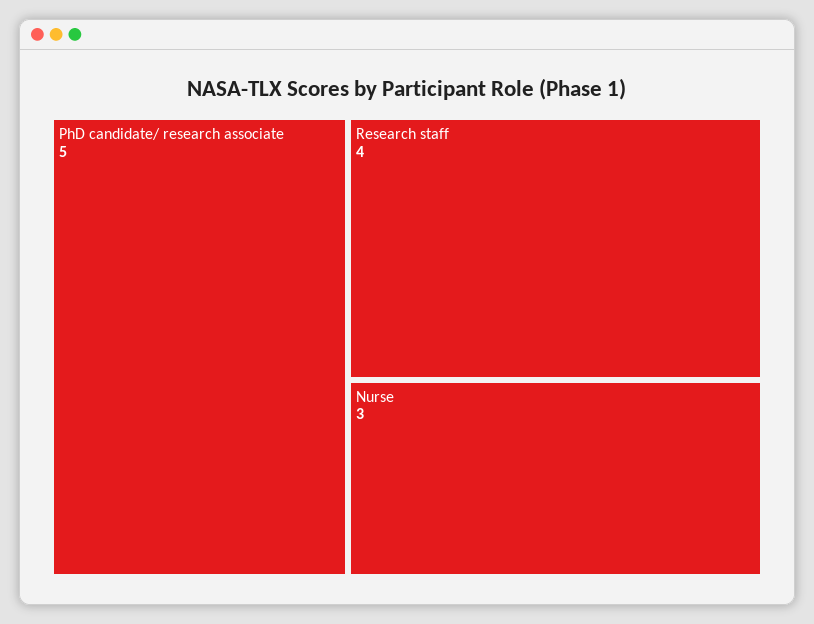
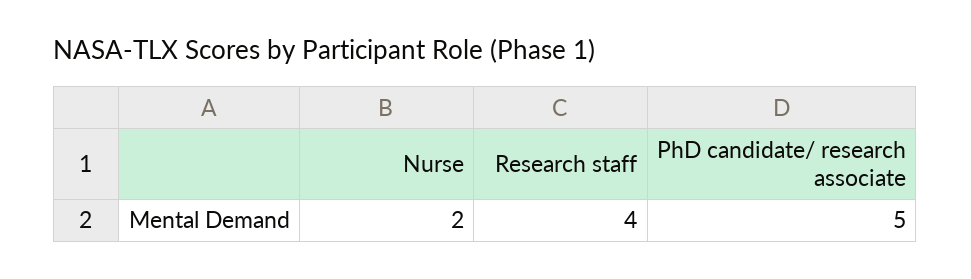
  {
    "PhD candidate/ research associate": 5,
    "Research staff": 4,
-   "Nurse": 3
+   "Nurse": 2
  }

